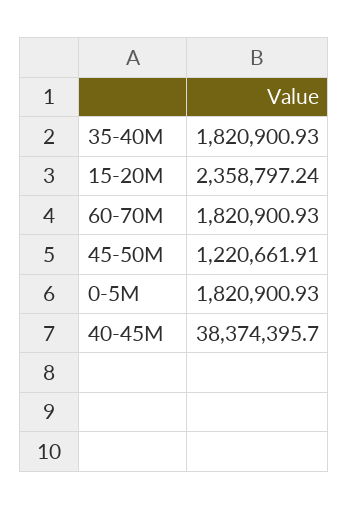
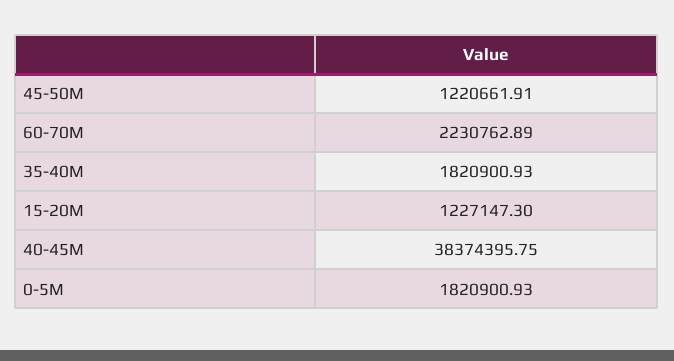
  {
    "35-40M": 1820900.93,
-   "15-20M": 2358797.24,
+   "15-20M": 1227147.3,
-   "60-70M": 1820900.93,
+   "60-70M": 2230762.89,
    "45-50M": 1220661.91,
    "0-5M": 1820900.93,
-   "40-45M": 38374395.7
+   "40-45M": 38374395.75
  }

